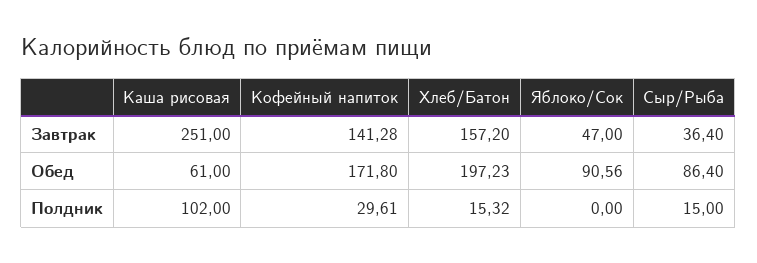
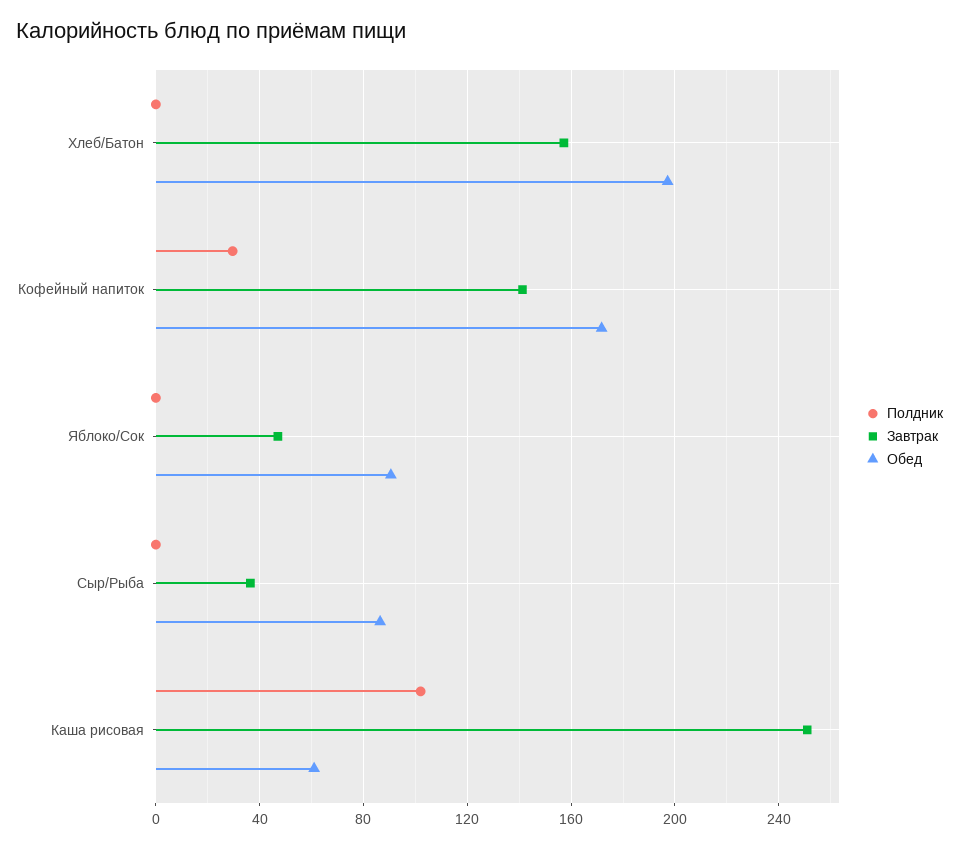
  {
    "Завтрак": {
      "Каша рисовая": 251,
      "Кофейный напиток": 141.28,
      "Хлеб/Батон": 157.2,
      "Яблоко/Сок": 47,
      "Сыр/Рыба": 36.4
    },
    "Обед": {
      "Каша рисовая": 61,
      "Кофейный напиток": 171.8,
      "Хлеб/Батон": 197.23,
      "Яблоко/Сок": 90.56,
      "Сыр/Рыба": 86.4
    },
    "Полдник": {
      "Каша рисовая": 102,
      "Кофейный напиток": 29.61,
-     "Хлеб/Батон": 15.32,
+     "Хлеб/Батон": 0,
      "Яблоко/Сок": 0,
-     "Сыр/Рыба": 15
+     "Сыр/Рыба": 0
    }
  }

